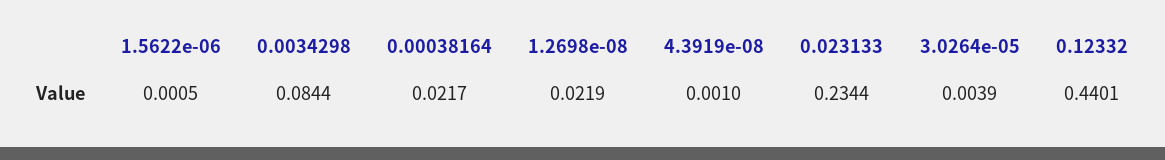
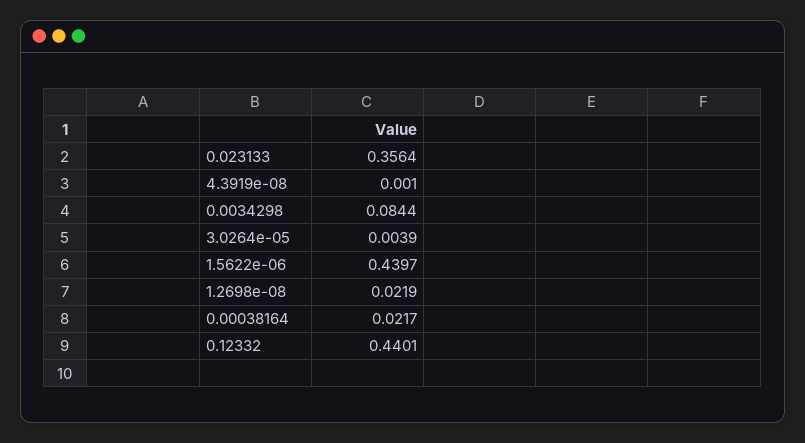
  {
-   "1.5622e-06": 0.0005,
+   "1.5622e-06": 0.4397,
    "0.0034298": 0.0844,
    "0.00038164": 0.0217,
    "1.2698e-08": 0.0219,
    "4.3919e-08": 0.001,
-   "0.023133": 0.2344,
+   "0.023133": 0.3564,
    "3.0264e-05": 0.0039,
    "0.12332": 0.4401
  }

